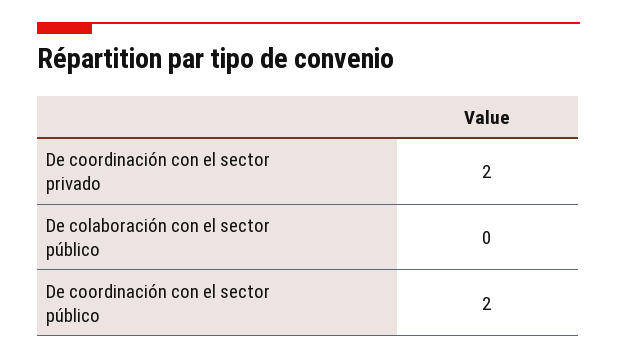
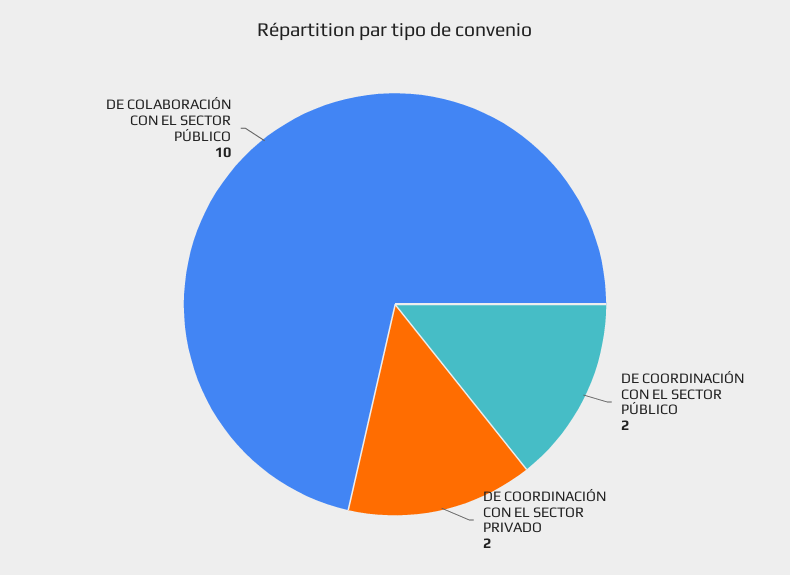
  {
    "De coordinación con el sector privado": 2,
-   "De colaboración con el sector público": 0,
+   "De colaboración con el sector público": 10,
    "De coordinación con el sector público": 2
  }

